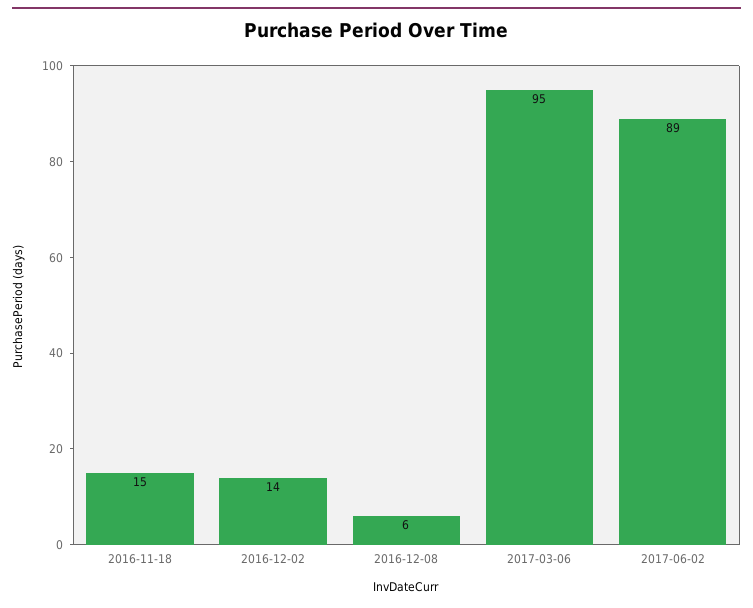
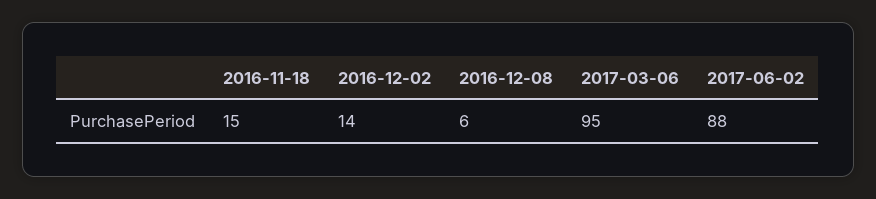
  {
    "2016-11-18": 15,
    "2016-12-02": 14,
    "2016-12-08": 6,
    "2017-03-06": 95,
-   "2017-06-02": 89
+   "2017-06-02": 88
  }

